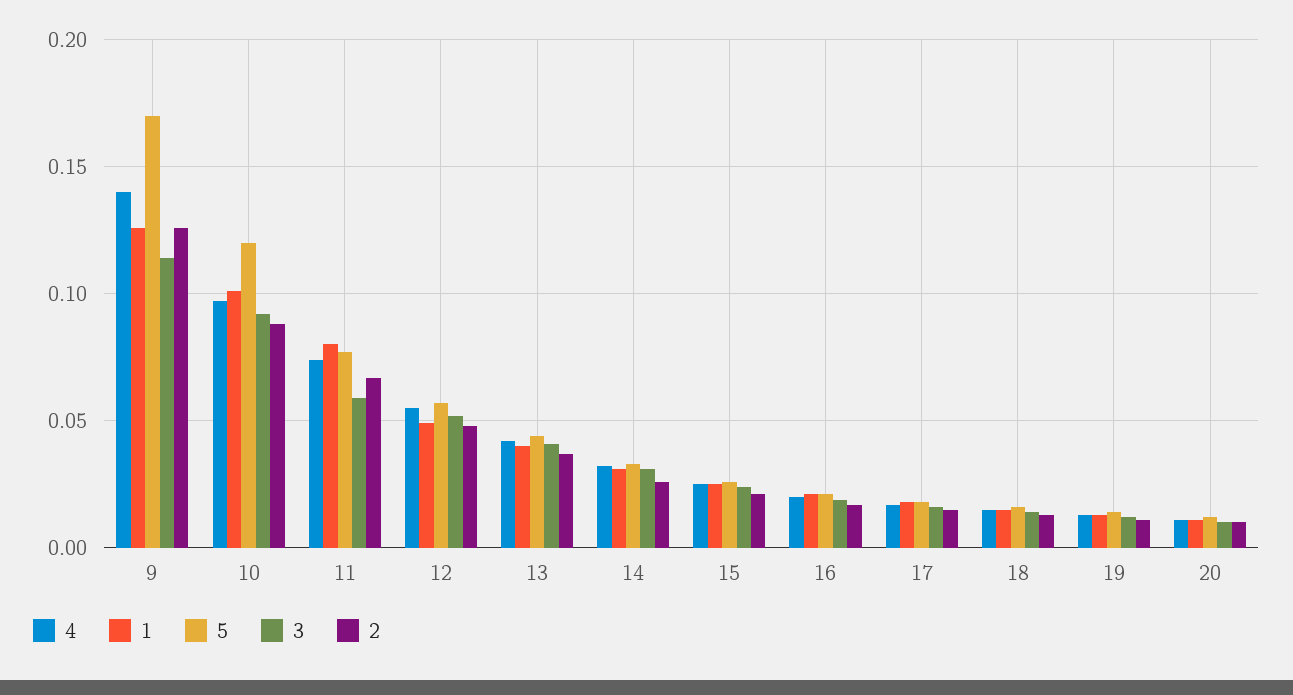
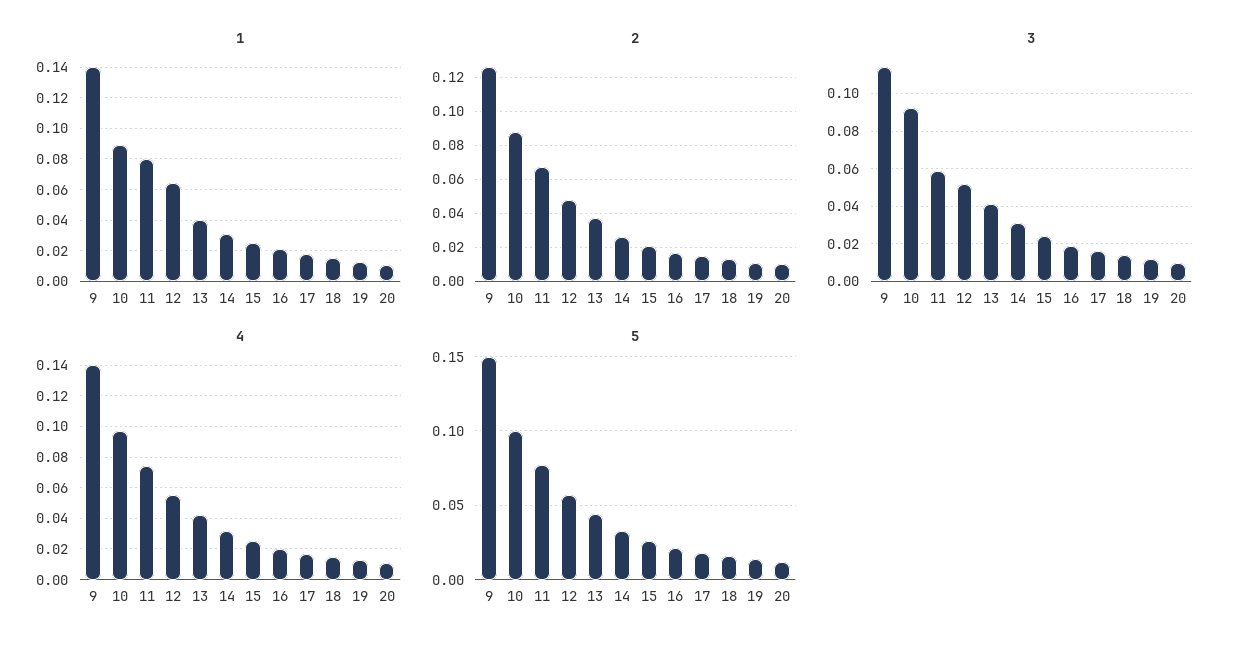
  {
    "4": {
      "9": 0.14,
      "10": 0.095,
      "11": 0.075,
      "12": 0.055,
      "13": 0.04,
      "14": 0.03,
      "15": 0.025,
      "16": 0.02,
      "17": 0.015,
      "18": 0.015,
      "19": 0.015,
      "20": 0.01
    },
    "1": {
-     "9": 0.125,
+     "9": 0.14,
-     "10": 0.1,
+     "10": 0.09,
      "11": 0.08,
-     "12": 0.05,
+     "12": 0.065,
      "13": 0.04,
      "14": 0.03,
      "15": 0.025,
      "16": 0.02,
      "17": 0.02,
      "18": 0.015,
      "19": 0.015,
      "20": 0.01
    },
    "5": {
-     "9": 0.17,
+     "9": 0.15,
-     "10": 0.12,
+     "10": 0.1,
      "11": 0.075,
      "12": 0.055,
      "13": 0.045,
      "14": 0.035,
      "15": 0.025,
      "16": 0.02,
      "17": 0.02,
      "18": 0.015,
      "19": 0.015,
      "20": 0.01
    },
    "3": {
      "9": 0.115,
      "10": 0.09,
      "11": 0.06,
      "12": 0.05,
      "13": 0.04,
      "14": 0.03,
      "15": 0.025,
      "16": 0.02,
      "17": 0.015,
      "18": 0.015,
      "19": 0.01,
      "20": 0.01
    },
    "2": {
      "9": 0.125,
      "10": 0.09,
      "11": 0.065,
      "12": 0.05,
      "13": 0.035,
      "14": 0.025,
      "15": 0.02,
      "16": 0.015,
      "17": 0.015,
      "18": 0.015,
      "19": 0.01,
      "20": 0.01
    }
  }

